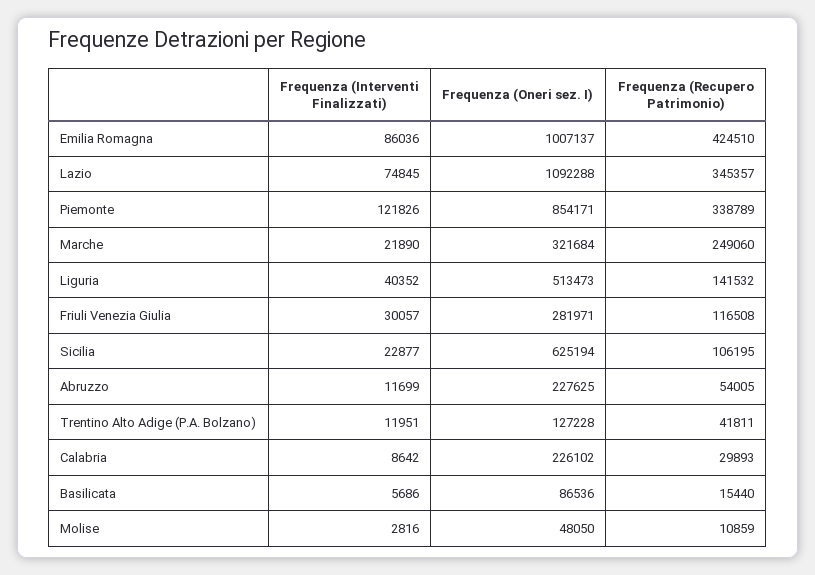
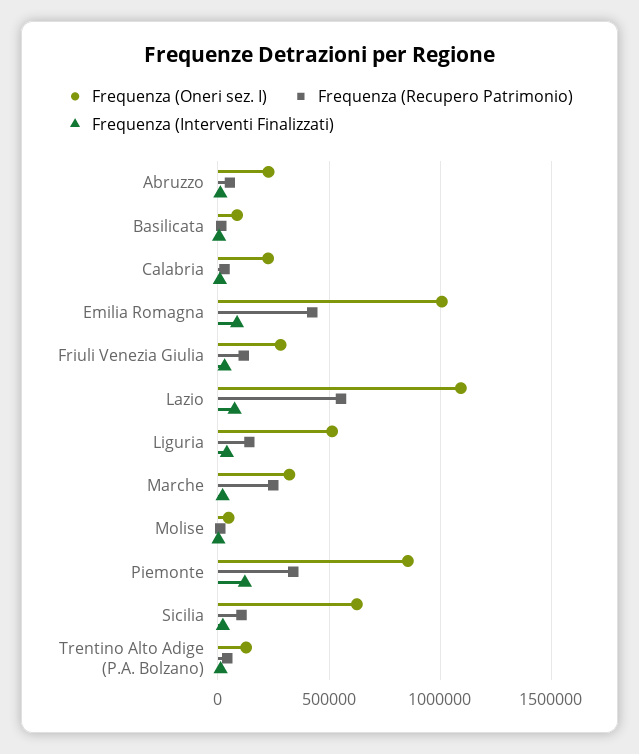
  {
    "Frequenza (Interventi Finalizzati)": {
      "Emilia Romagna": 86036,
      "Lazio": 74845,
      "Piemonte": 121826,
      "Marche": 21890,
      "Liguria": 40352,
      "Friuli Venezia Giulia": 30057,
      "Sicilia": 22877,
      "Abruzzo": 11699,
      "Trentino Alto Adige (P.A. Bolzano)": 11951,
      "Calabria": 8642,
      "Basilicata": 5686,
      "Molise": 2816
    },
    "Frequenza (Oneri sez. I)": {
      "Emilia Romagna": 1007137,
      "Lazio": 1092288,
      "Piemonte": 854171,
      "Marche": 321684,
      "Liguria": 513473,
      "Friuli Venezia Giulia": 281971,
      "Sicilia": 625194,
      "Abruzzo": 227625,
      "Trentino Alto Adige (P.A. Bolzano)": 127228,
      "Calabria": 226102,
      "Basilicata": 86536,
      "Molise": 48050
    },
    "Frequenza (Recupero Patrimonio)": {
      "Emilia Romagna": 424510,
-     "Lazio": 345357,
+     "Lazio": 550000,
      "Piemonte": 338789,
      "Marche": 249060,
      "Liguria": 141532,
      "Friuli Venezia Giulia": 116508,
      "Sicilia": 106195,
      "Abruzzo": 54005,
      "Trentino Alto Adige (P.A. Bolzano)": 41811,
      "Calabria": 29893,
      "Basilicata": 15440,
      "Molise": 10859
    }
  }

